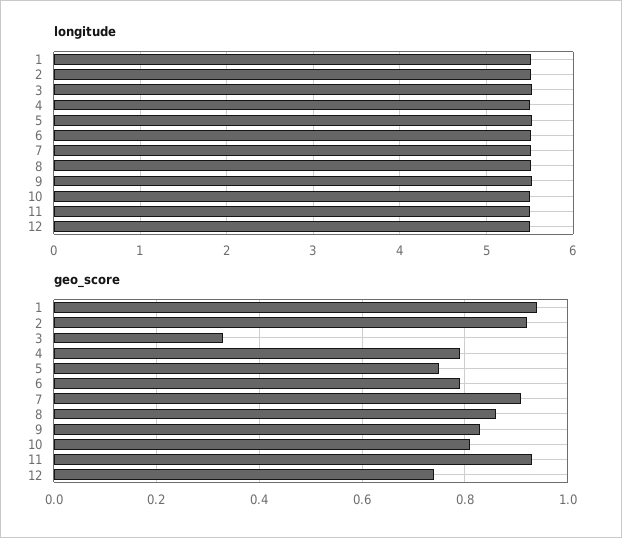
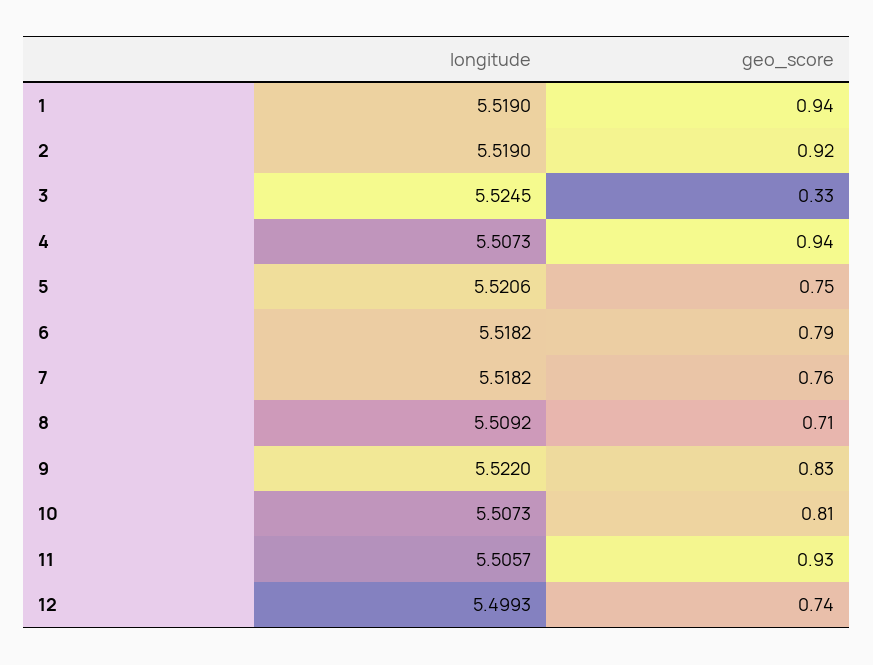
  {
    "longitude": {
      "1": 5.519,
      "2": 5.519,
      "3": 5.5245,
      "4": 5.5073,
      "5": 5.5206,
      "6": 5.5182,
      "7": 5.5182,
      "8": 5.5092,
      "9": 5.522,
      "10": 5.5073,
      "11": 5.5057,
      "12": 5.4993
    },
    "geo_score": {
      "1": 0.94,
      "2": 0.92,
      "3": 0.33,
-     "4": 0.8,
+     "4": 0.94,
      "5": 0.75,
      "6": 0.79,
-     "7": 0.9,
+     "7": 0.76,
-     "8": 0.85,
+     "8": 0.71,
      "9": 0.83,
      "10": 0.81,
      "11": 0.93,
      "12": 0.74
    }
  }

